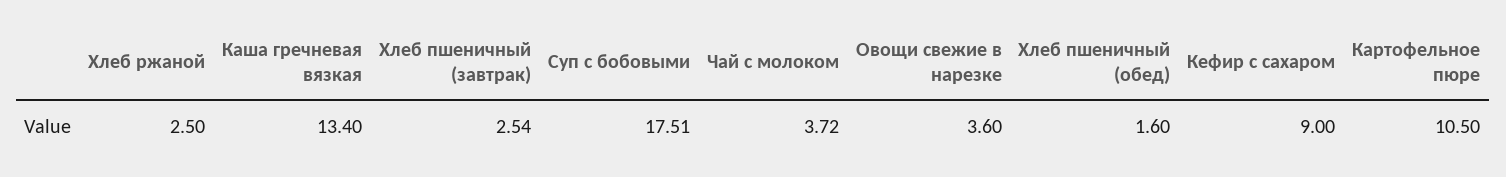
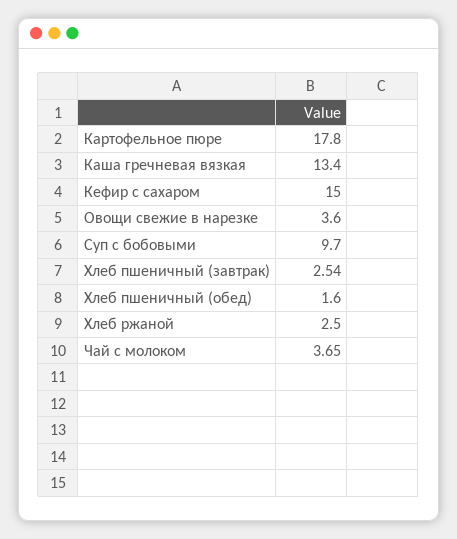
  {
    "Хлеб ржаной": 2.5,
    "Каша гречневая вязкая": 13.4,
    "Хлеб пшеничный (завтрак)": 2.54,
-   "Суп с бобовыми": 17.51,
+   "Суп с бобовыми": 9.7,
-   "Чай с молоком": 3.72,
+   "Чай с молоком": 3.65,
    "Овощи свежие в нарезке": 3.6,
    "Хлеб пшеничный (обед)": 1.6,
-   "Кефир с сахаром": 9,
+   "Кефир с сахаром": 15,
-   "Картофельное пюре": 10.5
+   "Картофельное пюре": 17.8
  }

